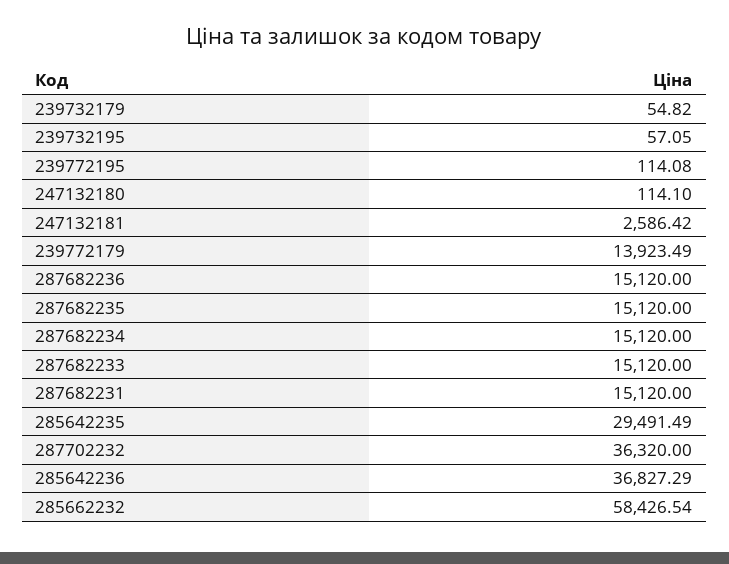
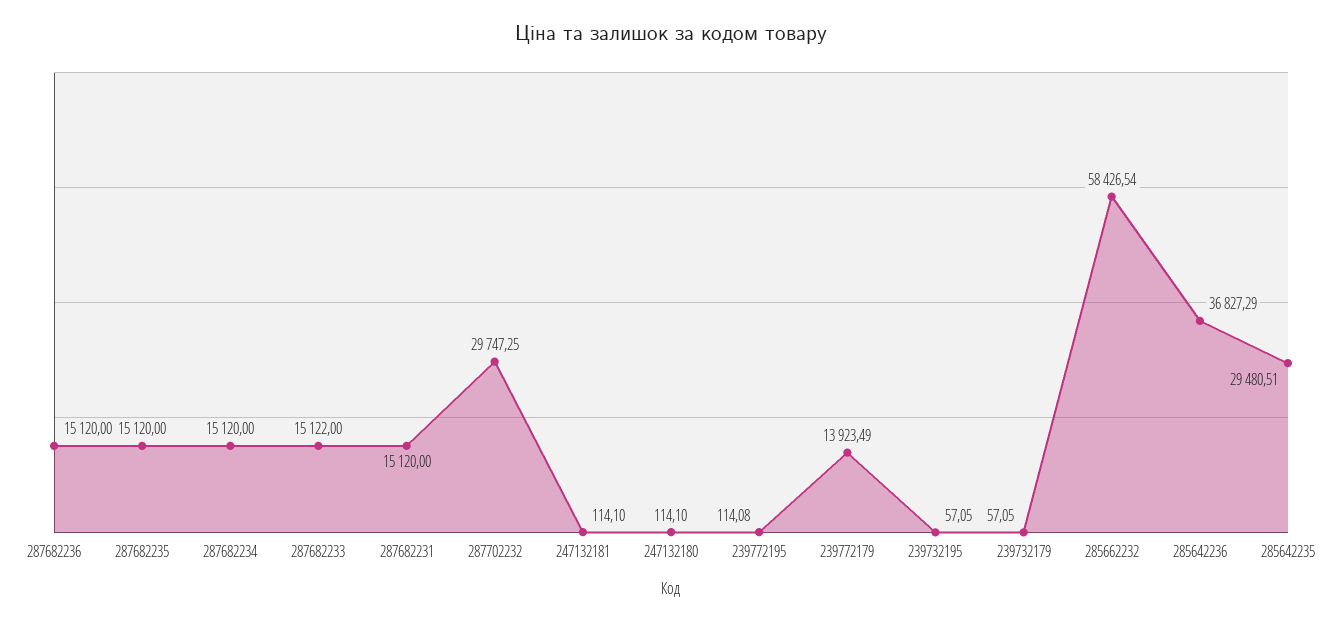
  {
-   "239732179": 54.82,
+   "239732179": 57.05,
    "239732195": 57.05,
    "239772195": 114.08,
    "247132180": 114.1,
-   "247132181": 2586.42,
+   "247132181": 114.1,
    "239772179": 13923.49,
    "287682236": 15120,
    "287682235": 15120,
    "287682234": 15120,
-   "287682233": 15120,
+   "287682233": 15122,
    "287682231": 15120,
-   "285642235": 29491.49,
+   "285642235": 29480.51,
-   "287702232": 36320,
+   "287702232": 29747.25,
    "285642236": 36827.29,
    "285662232": 58426.54
  }

